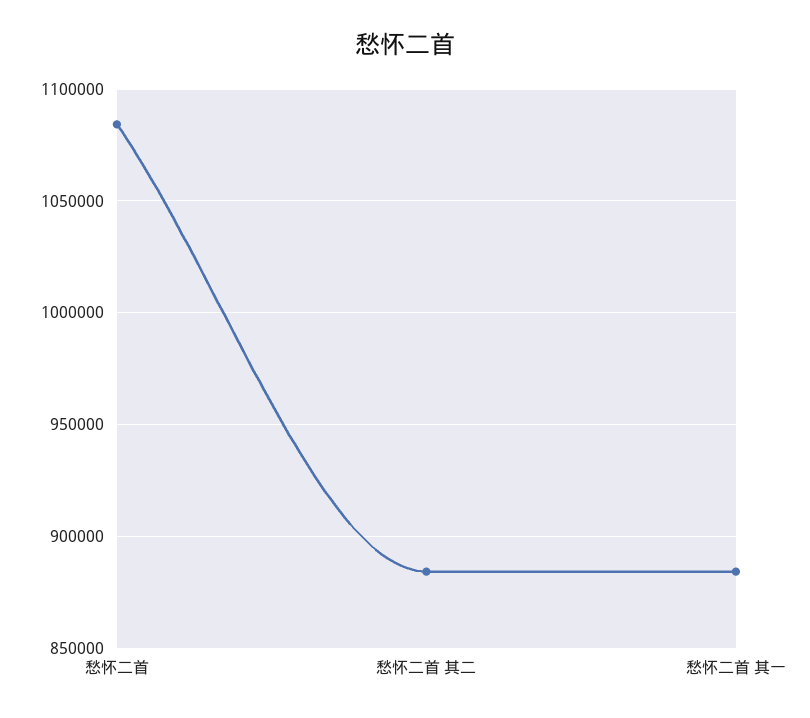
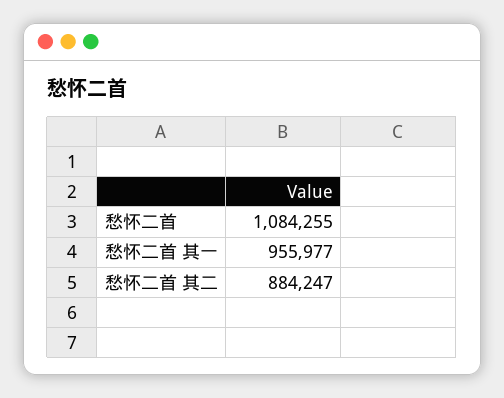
  {
    "愁怀二首": 1084255,
    "愁怀二首 其二": 884247,
-   "愁怀二首 其一": 885000
+   "愁怀二首 其一": 955977
  }

